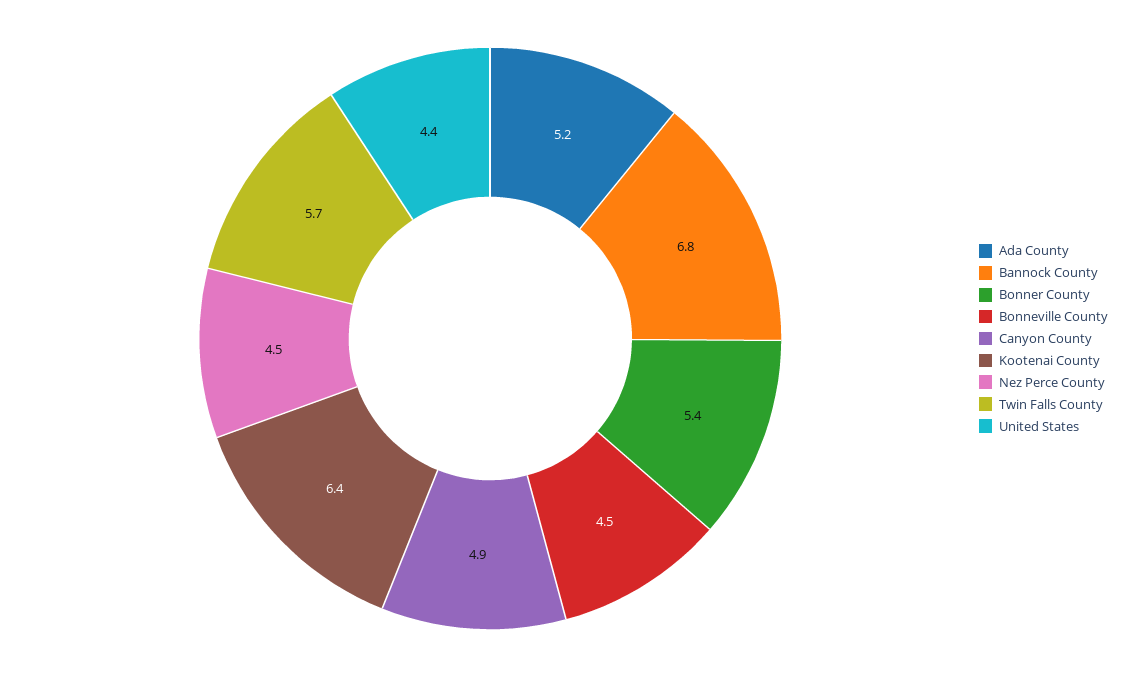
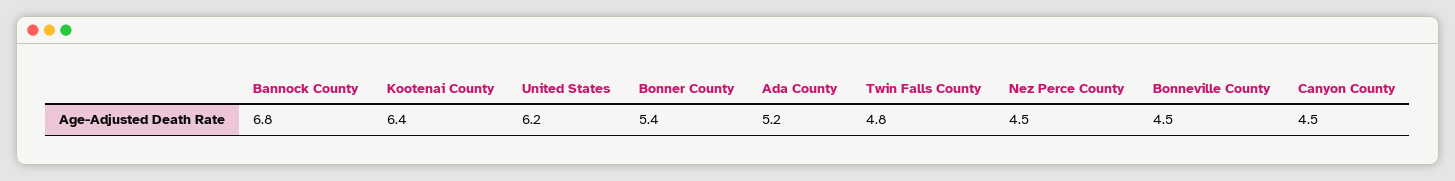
  {
    "Ada County": 5.2,
    "Bannock County": 6.8,
    "Bonner County": 5.4,
    "Bonneville County": 4.5,
-   "Canyon County": 4.9,
+   "Canyon County": 4.5,
    "Kootenai County": 6.4,
    "Nez Perce County": 4.5,
-   "Twin Falls County": 5.7,
+   "Twin Falls County": 4.8,
-   "United States": 4.4
+   "United States": 6.2
  }

